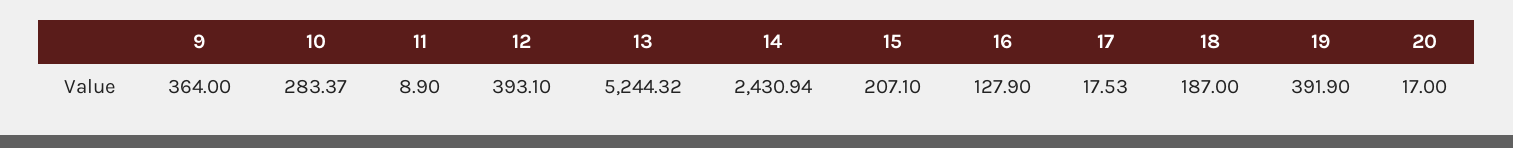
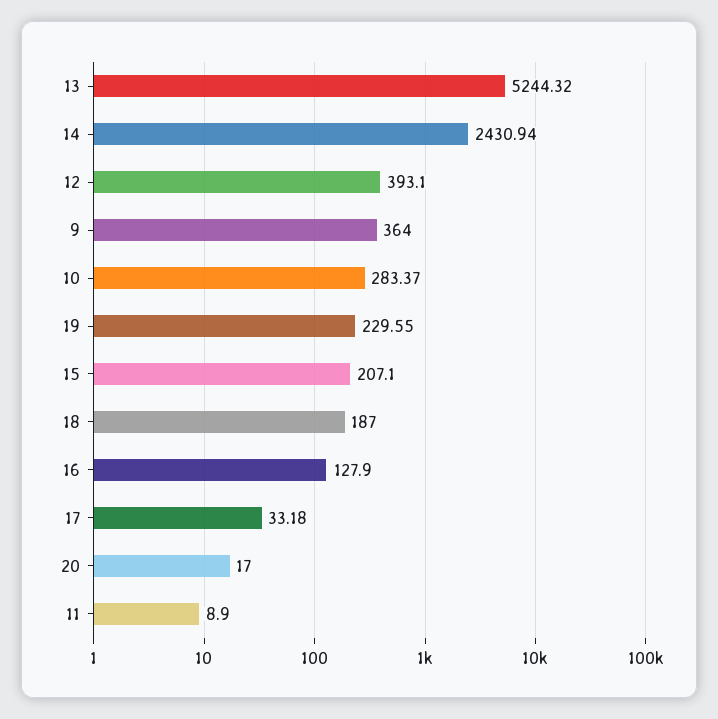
  {
    "9": 364,
    "10": 283.37,
    "11": 8.9,
    "12": 393.1,
    "13": 5244.32,
    "14": 2430.94,
    "15": 207.1,
    "16": 127.9,
-   "17": 17.53,
+   "17": 33.18,
    "18": 187,
-   "19": 391.9,
+   "19": 229.55,
    "20": 17
  }

